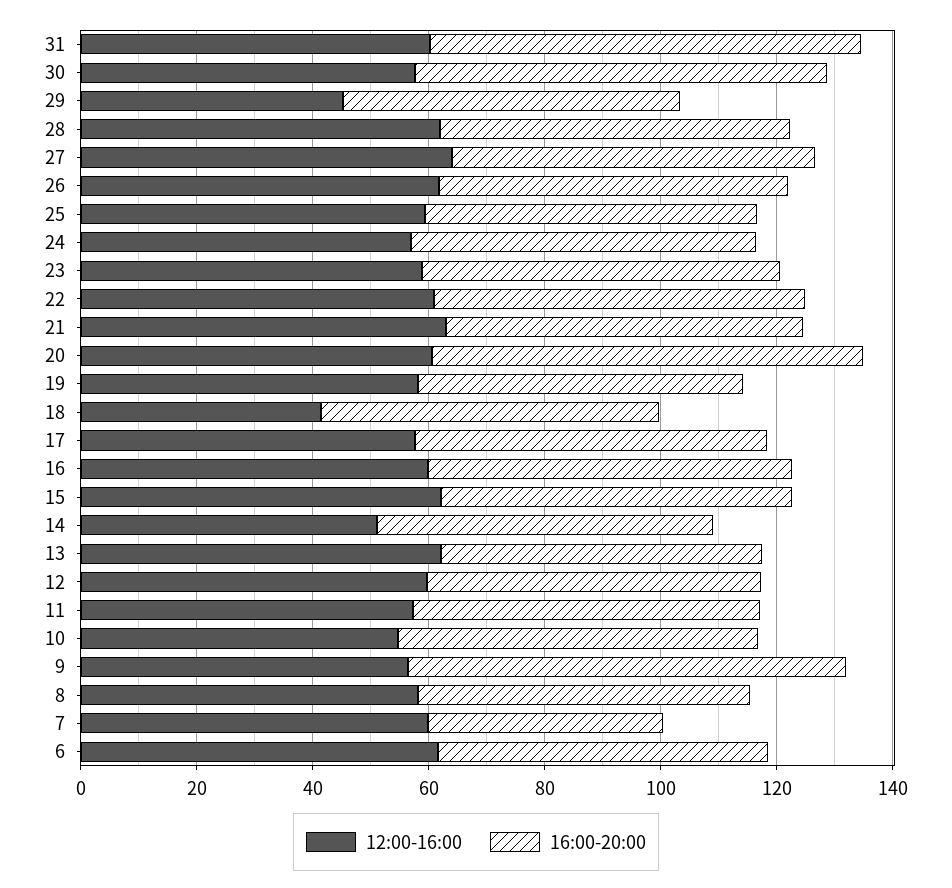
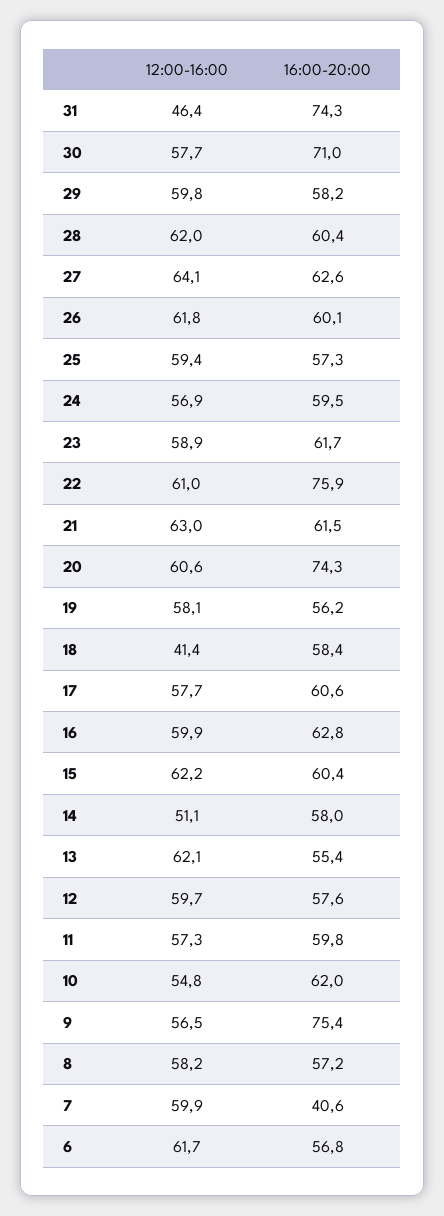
  {
    "12:00-16:00": {
-     "31": 60,
+     "31": 46.4,
      "30": 57.7,
-     "29": 45,
+     "29": 59.8,
      "28": 62,
      "27": 64.1,
      "26": 61.8,
      "25": 59.4,
      "24": 56.9,
      "23": 58.9,
      "22": 61,
      "21": 63,
      "20": 60.6,
      "19": 58.1,
      "18": 41.4,
      "17": 57.7,
      "16": 59.9,
      "15": 62.2,
      "14": 51.1,
      "13": 62.1,
      "12": 59.7,
      "11": 57.3,
      "10": 54.8,
      "9": 56.5,
      "8": 58.2,
      "7": 59.9,
      "6": 61.7
    },
    "16:00-20:00": {
      "31": 74.3,
      "30": 71,
      "29": 58.2,
      "28": 60.4,
      "27": 62.6,
      "26": 60.1,
      "25": 57.3,
      "24": 59.5,
      "23": 61.7,
-     "22": 65,
+     "22": 75.9,
      "21": 61.5,
      "20": 74.3,
      "19": 56.2,
      "18": 58.4,
      "17": 60.6,
      "16": 62.8,
      "15": 60.4,
      "14": 58,
      "13": 55.4,
      "12": 57.6,
      "11": 59.8,
      "10": 62,
      "9": 75.4,
      "8": 57.2,
      "7": 40.6,
      "6": 56.8
    }
  }

